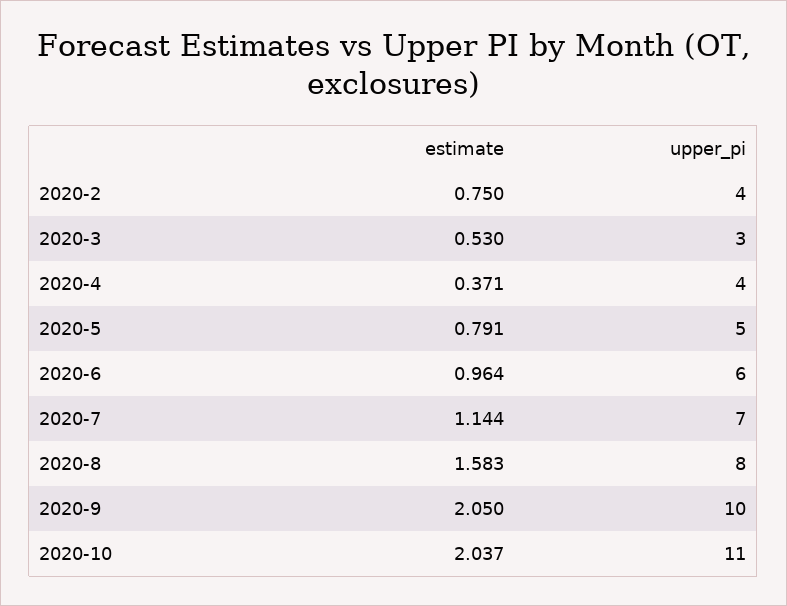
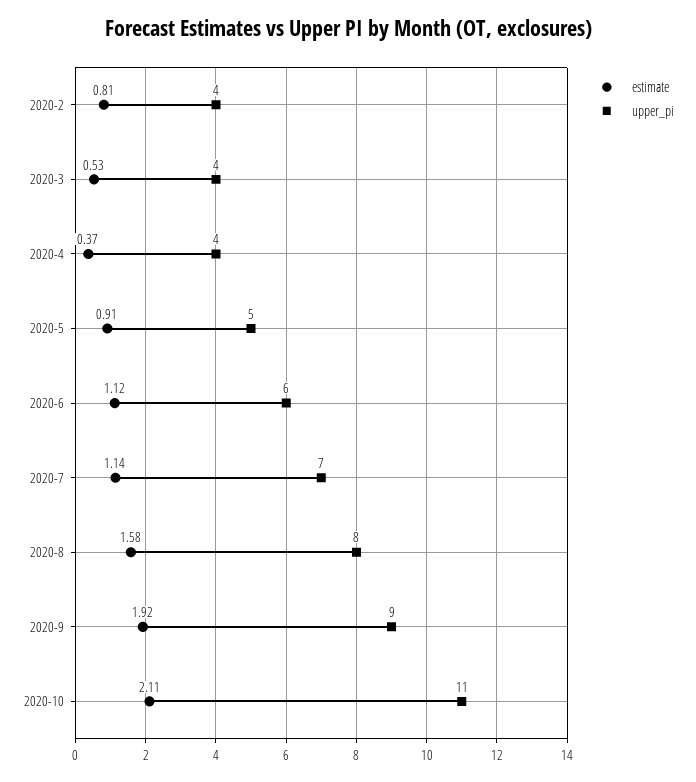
  {
    "estimate": {
-     "2020-2": 0.75,
+     "2020-2": 0.81,
      "2020-3": 0.53,
      "2020-4": 0.371,
-     "2020-5": 0.791,
+     "2020-5": 0.91,
-     "2020-6": 0.964,
+     "2020-6": 1.12,
      "2020-7": 1.144,
      "2020-8": 1.583,
-     "2020-9": 2.05,
+     "2020-9": 1.92,
-     "2020-10": 2.037
+     "2020-10": 2.11
    },
    "upper_pi": {
      "2020-2": 4,
-     "2020-3": 3,
+     "2020-3": 4,
      "2020-4": 4,
      "2020-5": 5,
      "2020-6": 6,
      "2020-7": 7,
      "2020-8": 8,
-     "2020-9": 10,
+     "2020-9": 9,
      "2020-10": 11
    }
  }

